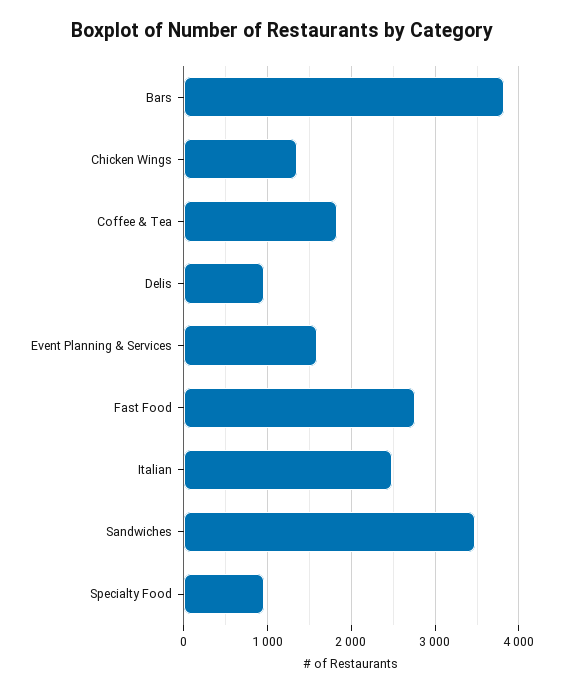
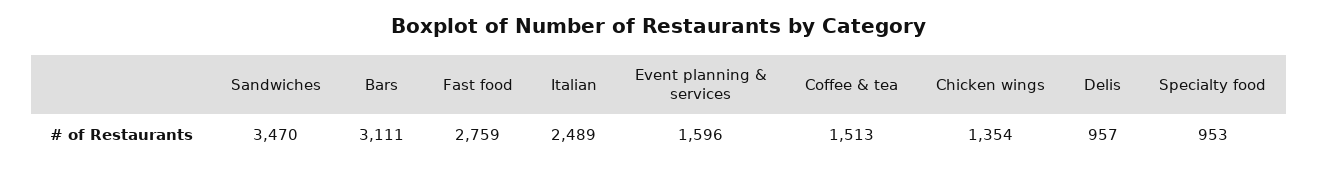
  {
-   "Bars": 3800,
+   "Bars": 3111,
    "Chicken Wings": 1354,
-   "Coffee & Tea": 1800,
+   "Coffee & Tea": 1513,
    "Delis": 957,
    "Event Planning & Services": 1596,
    "Fast Food": 2759,
    "Italian": 2489,
    "Sandwiches": 3470,
    "Specialty Food": 953
  }

